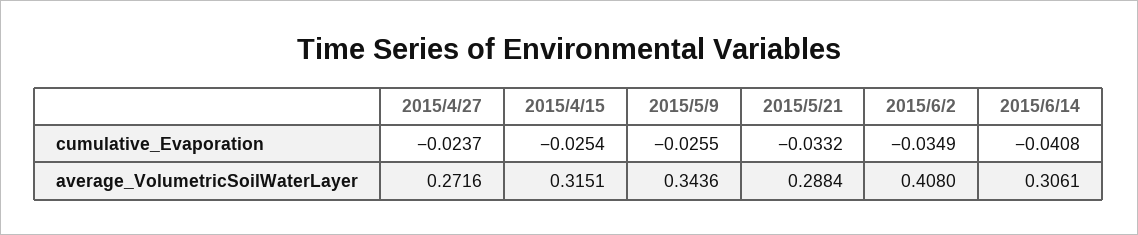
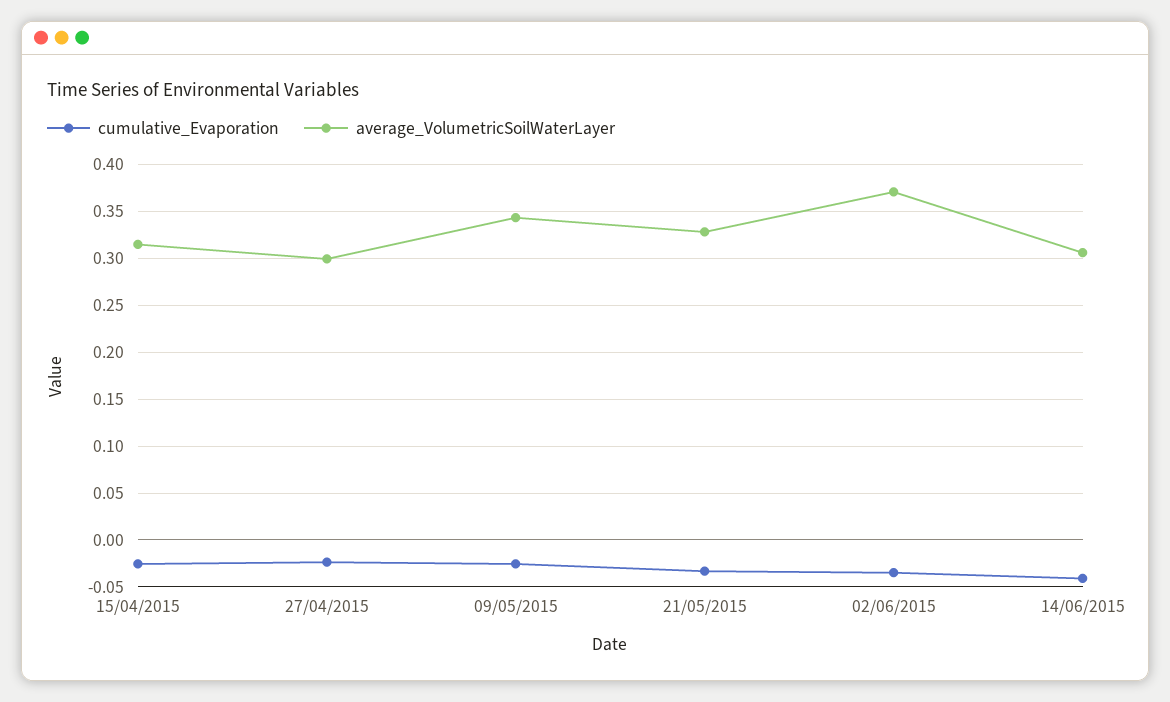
  {
    "cumulative_Evaporation": {
      "2015/4/27": -0.0237,
      "2015/4/15": -0.0254,
      "2015/5/9": -0.0255,
      "2015/5/21": -0.0332,
      "2015/6/2": -0.0349,
      "2015/6/14": -0.0408
    },
    "average_VolumetricSoilWaterLayer": {
-     "2015/4/27": 0.2716,
+     "2015/4/27": 0.3,
      "2015/4/15": 0.3151,
      "2015/5/9": 0.3436,
-     "2015/5/21": 0.2884,
+     "2015/5/21": 0.33,
-     "2015/6/2": 0.408,
+     "2015/6/2": 0.37,
      "2015/6/14": 0.3061
    }
  }

